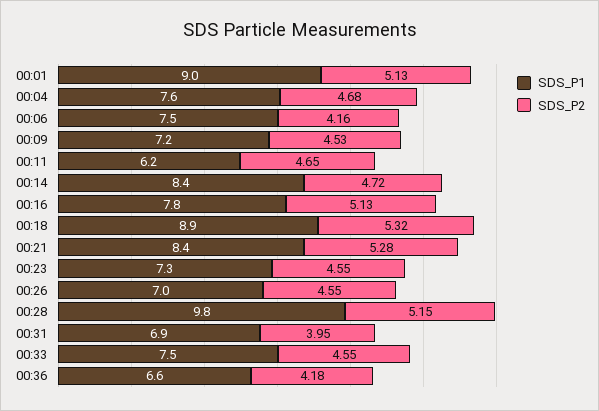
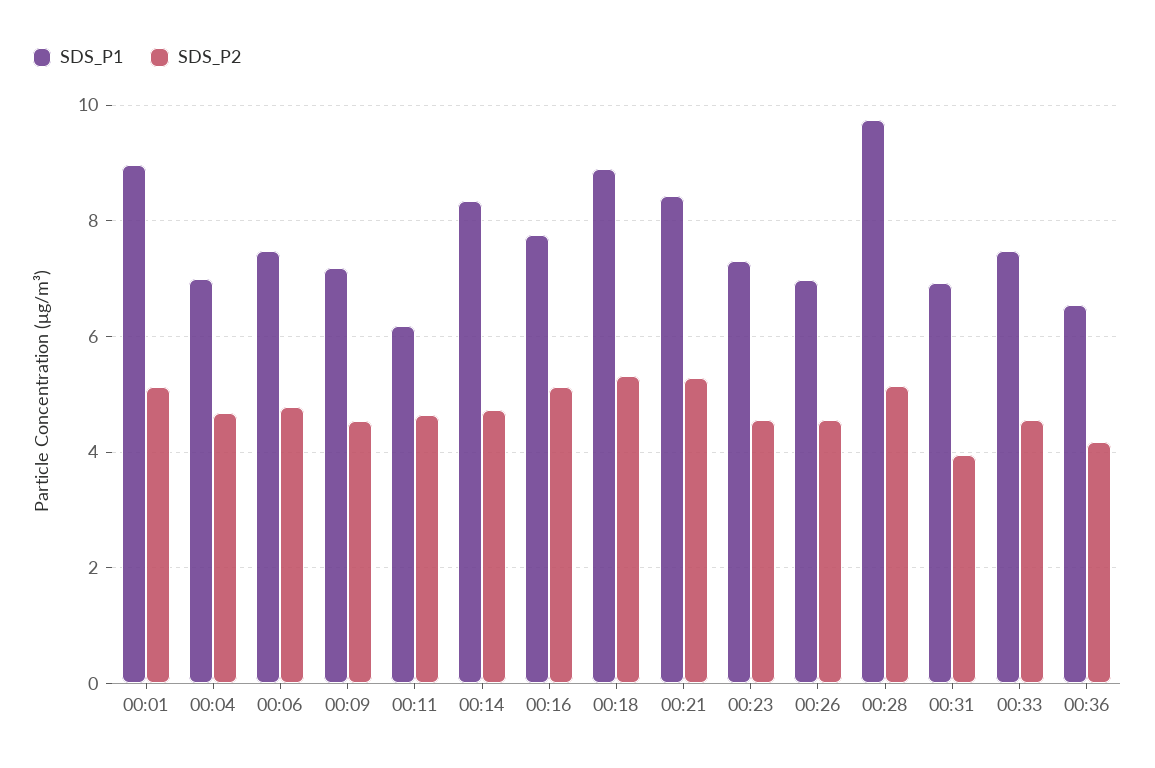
  {
    "SDS_P1": {
      "00:01": 9,
-     "00:04": 7.6,
+     "00:04": 7,
      "00:06": 7.5,
      "00:09": 7.2,
      "00:11": 6.2,
      "00:14": 8.4,
      "00:16": 7.8,
      "00:18": 8.9,
      "00:21": 8.4,
      "00:23": 7.3,
      "00:26": 7,
      "00:28": 9.8,
      "00:31": 6.9,
      "00:33": 7.5,
      "00:36": 6.6
    },
    "SDS_P2": {
      "00:01": 5.13,
      "00:04": 4.68,
-     "00:06": 4.16,
+     "00:06": 4.8,
      "00:09": 4.53,
      "00:11": 4.65,
      "00:14": 4.72,
      "00:16": 5.13,
      "00:18": 5.32,
      "00:21": 5.28,
      "00:23": 4.55,
      "00:26": 4.55,
      "00:28": 5.15,
      "00:31": 3.95,
      "00:33": 4.55,
      "00:36": 4.18
    }
  }

